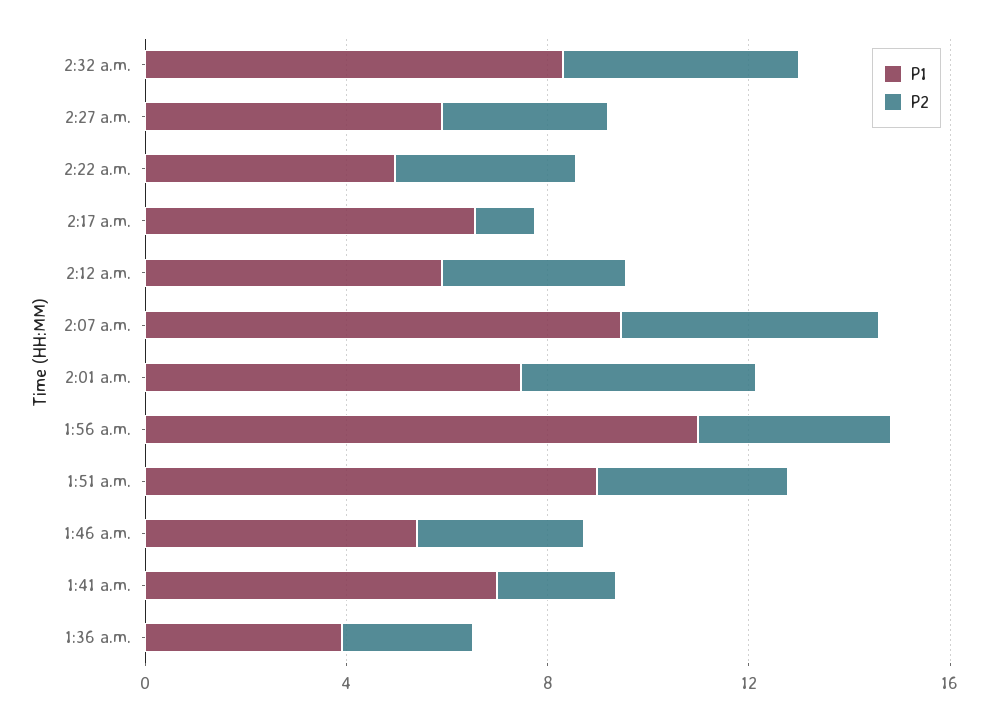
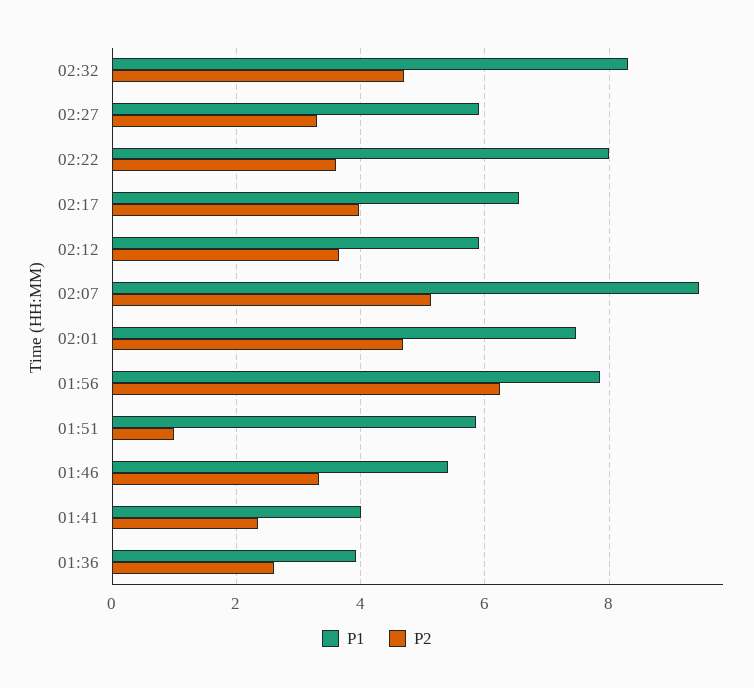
  {
    "P1": {
      "2:32 a.m.": 8.4,
      "2:27 a.m.": 6,
-     "2:22 a.m.": 5,
+     "2:22 a.m.": 8,
      "2:17 a.m.": 6.6,
      "2:12 a.m.": 6,
      "2:07 a.m.": 9.4,
      "2:01 a.m.": 7.4,
-     "1:56 a.m.": 11,
+     "1:56 a.m.": 7.8,
-     "1:51 a.m.": 9,
+     "1:51 a.m.": 5.8,
      "1:46 a.m.": 5.4,
-     "1:41 a.m.": 7,
+     "1:41 a.m.": 4,
      "1:36 a.m.": 4
    },
    "P2": {
      "2:32 a.m.": 4.8,
      "2:27 a.m.": 3.4,
      "2:22 a.m.": 3.6,
-     "2:17 a.m.": 1,
+     "2:17 a.m.": 4,
      "2:12 a.m.": 3.6,
      "2:07 a.m.": 5.2,
      "2:01 a.m.": 4.6,
-     "1:56 a.m.": 4,
+     "1:56 a.m.": 6.2,
-     "1:51 a.m.": 4,
+     "1:51 a.m.": 1,
      "1:46 a.m.": 3.4,
      "1:41 a.m.": 2.4,
      "1:36 a.m.": 2.6
    }
  }

